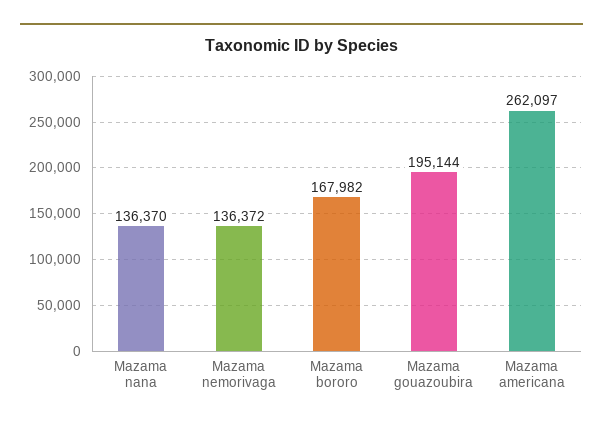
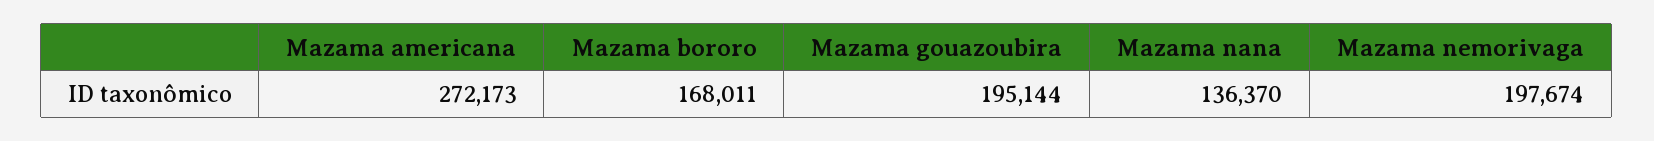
  {
    "Mazama nana": 136370,
-   "Mazama nemorivaga": 136372,
+   "Mazama nemorivaga": 197674,
-   "Mazama bororo": 167982,
+   "Mazama bororo": 168011,
    "Mazama gouazoubira": 195144,
-   "Mazama americana": 262097
+   "Mazama americana": 272173
  }

